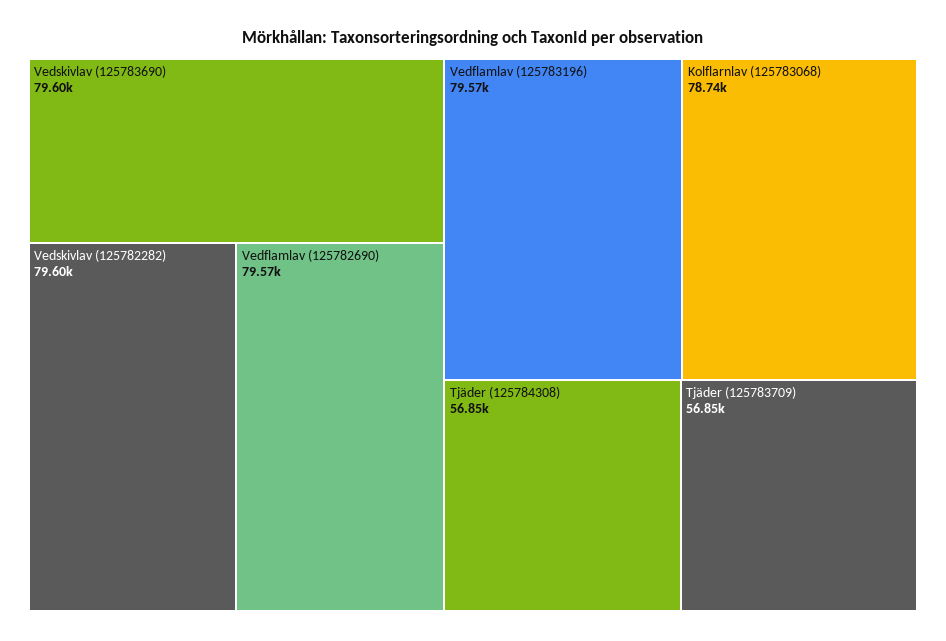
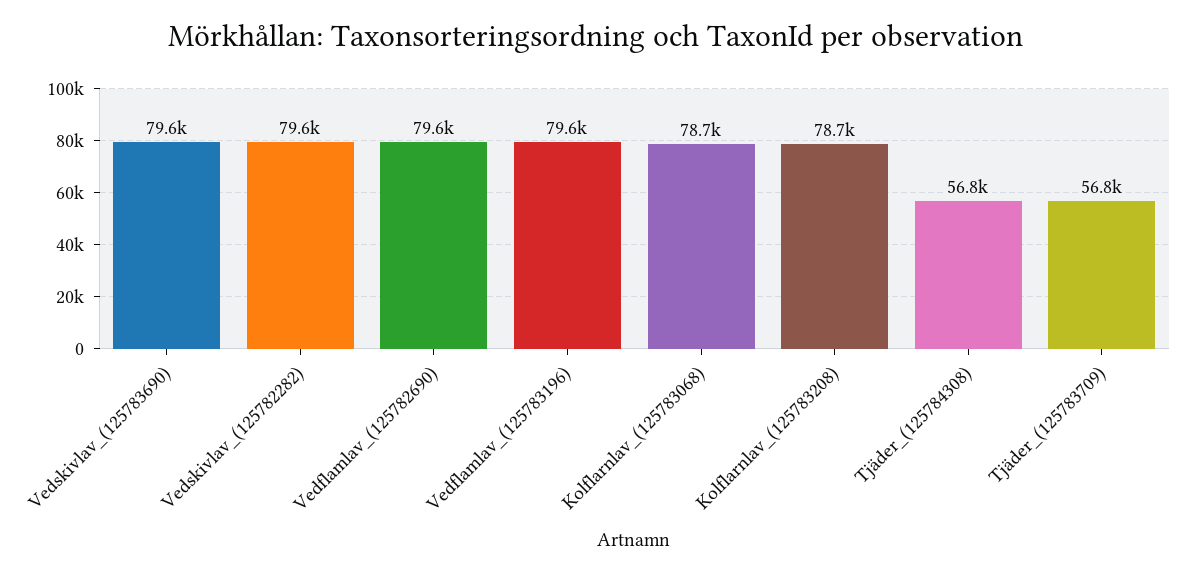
  {
    "Vedskivlav (125783690)": 79600,
    "Vedskivlav (125782282)": 79600,
    "Vedflamlav (125782690)": 79570,
    "Vedflamlav (125783196)": 79570,
    "Kolflarnlav (125783068)": 78740,
    "Tjäder (125784308)": 56850,
-   "Tjäder (125783709)": 56850
+   "Tjäder (125783709)": 56850,
+   "Kolflarnlav_(125783208)": 78700
  }

